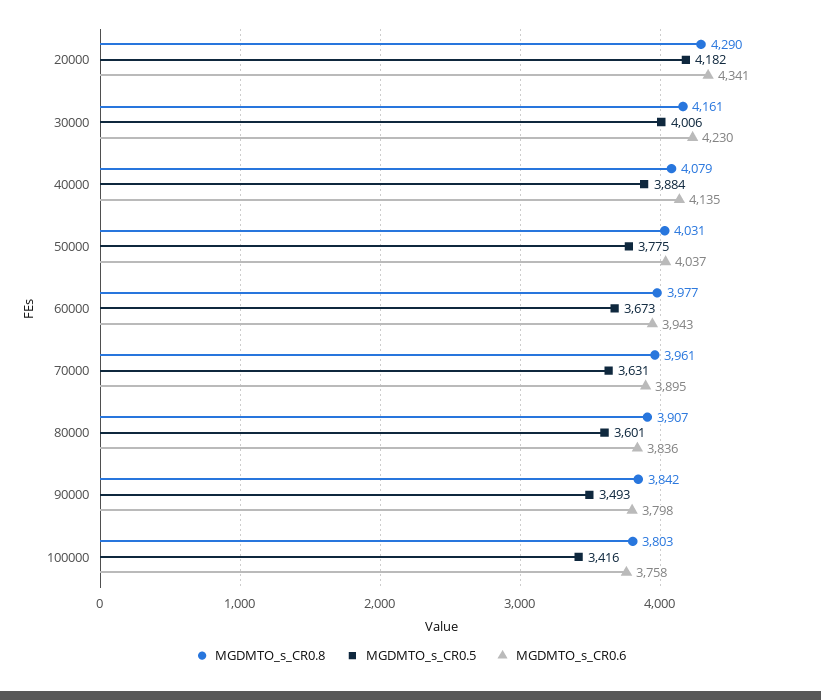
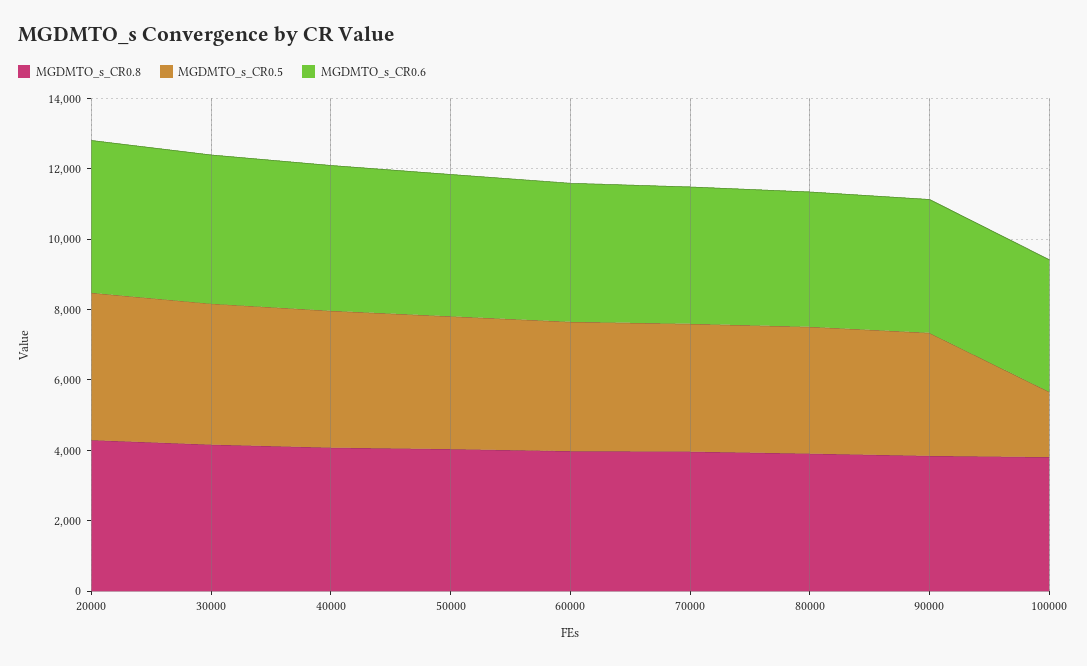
  {
    "MGDMTO_s_CR0.8": {
      "20000": 4290,
      "30000": 4161,
      "40000": 4079,
      "50000": 4031,
      "60000": 3977,
      "70000": 3961,
      "80000": 3907,
      "90000": 3842,
      "100000": 3803
    },
    "MGDMTO_s_CR0.5": {
      "20000": 4182,
      "30000": 4006,
      "40000": 3884,
      "50000": 3775,
      "60000": 3673,
      "70000": 3631,
      "80000": 3601,
      "90000": 3493,
-     "100000": 3416
+     "100000": 2000
    },
    "MGDMTO_s_CR0.6": {
      "20000": 4341,
      "30000": 4230,
      "40000": 4135,
      "50000": 4037,
      "60000": 3943,
      "70000": 3895,
      "80000": 3836,
      "90000": 3798,
      "100000": 3758
    }
  }

